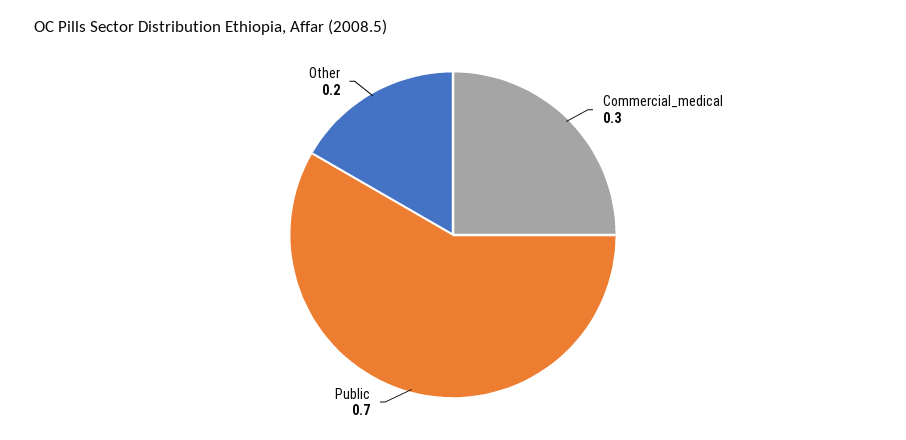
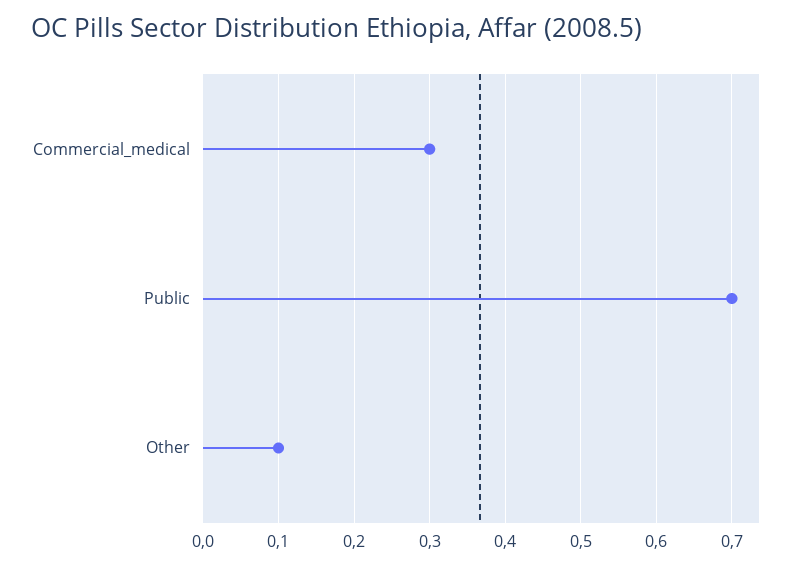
  {
    "Commercial_medical": 0.3,
    "Public": 0.7,
-   "Other": 0.2
+   "Other": 0.1
  }

